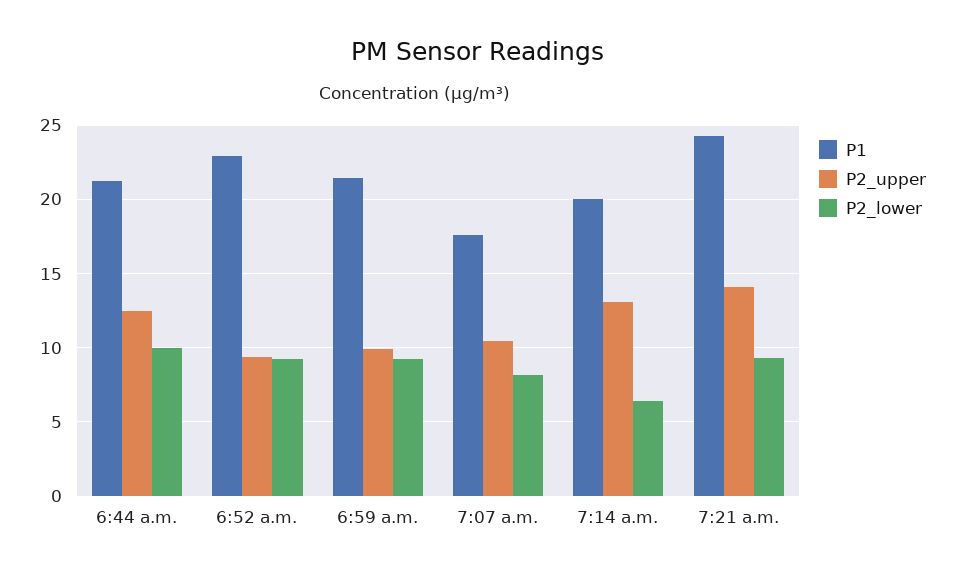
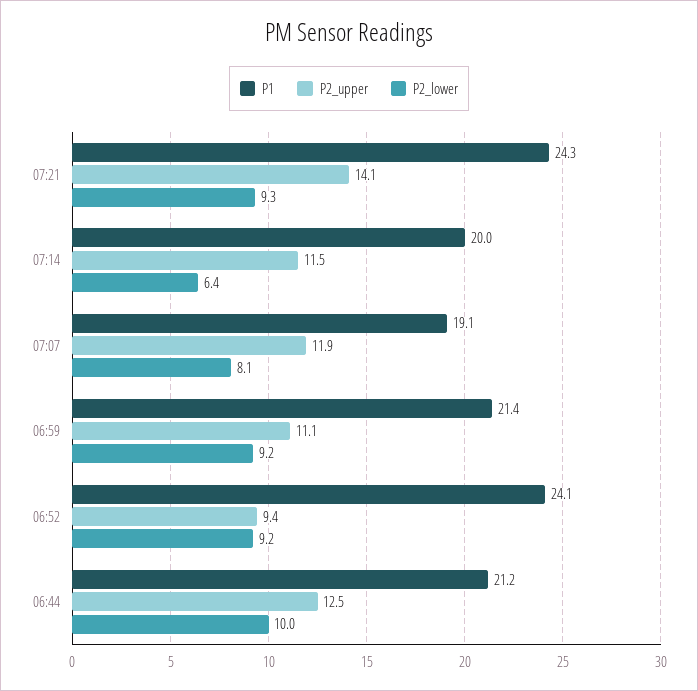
  {
    "P1": {
      "6:44 a.m.": 21.2,
-     "6:52 a.m.": 23,
+     "6:52 a.m.": 24.1,
      "6:59 a.m.": 21.4,
-     "7:07 a.m.": 17.5,
+     "7:07 a.m.": 19.1,
      "7:14 a.m.": 20,
      "7:21 a.m.": 24.3
    },
    "P2_upper": {
      "6:44 a.m.": 12.5,
      "6:52 a.m.": 9.4,
-     "6:59 a.m.": 10,
+     "6:59 a.m.": 11.1,
-     "7:07 a.m.": 10.5,
+     "7:07 a.m.": 11.9,
-     "7:14 a.m.": 13,
+     "7:14 a.m.": 11.5,
      "7:21 a.m.": 14.1
    },
    "P2_lower": {
      "6:44 a.m.": 10,
      "6:52 a.m.": 9.2,
      "6:59 a.m.": 9.2,
      "7:07 a.m.": 8.1,
      "7:14 a.m.": 6.4,
      "7:21 a.m.": 9.3
    }
  }

